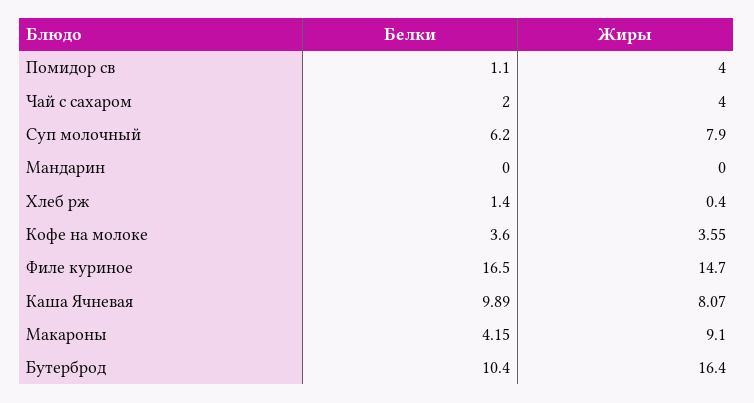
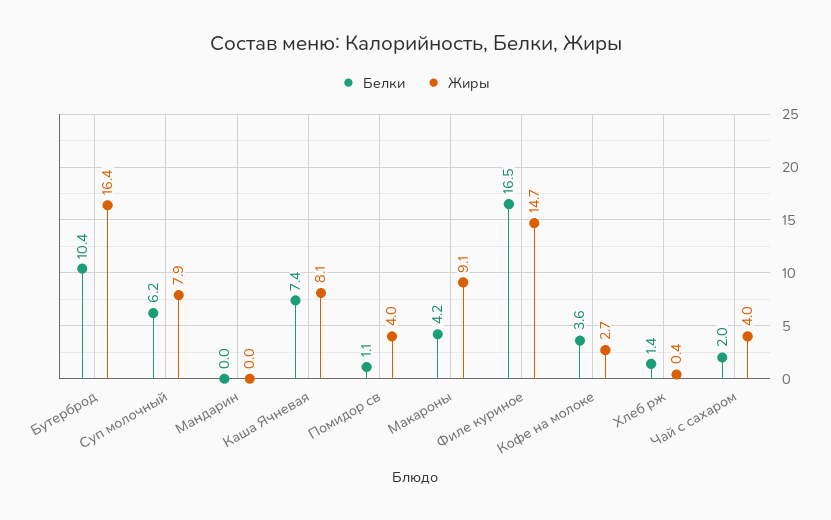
  {
    "Белки": {
      "Помидор св": 1.1,
      "Чай с сахаром": 2,
      "Суп молочный": 6.2,
      "Мандарин": 0,
      "Хлеб рж": 1.4,
      "Кофе на молоке": 3.6,
      "Филе куриное": 16.5,
-     "Каша Ячневая": 9.89,
+     "Каша Ячневая": 7.4,
      "Макароны": 4.15,
      "Бутерброд": 10.4
    },
    "Жиры": {
      "Помидор св": 4,
      "Чай с сахаром": 4,
      "Суп молочный": 7.9,
      "Мандарин": 0,
      "Хлеб рж": 0.4,
-     "Кофе на молоке": 3.55,
+     "Кофе на молоке": 2.7,
      "Филе куриное": 14.7,
      "Каша Ячневая": 8.07,
      "Макароны": 9.1,
      "Бутерброд": 16.4
    }
  }

